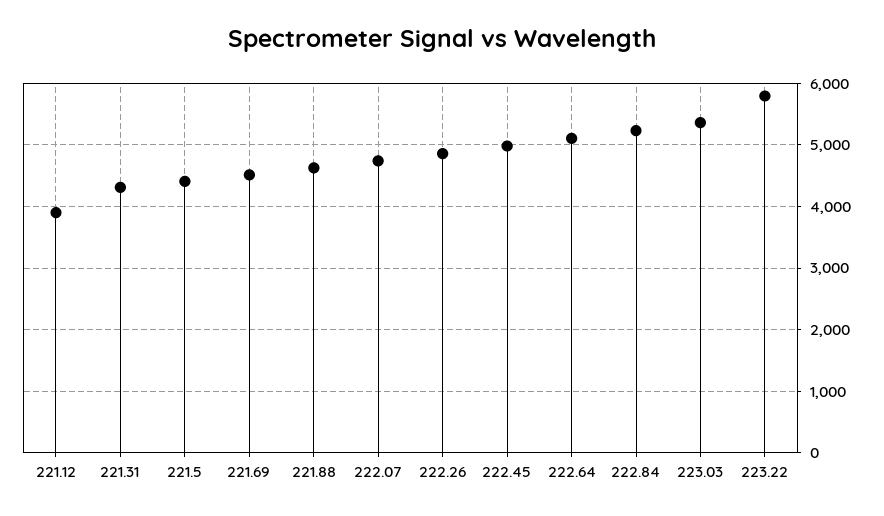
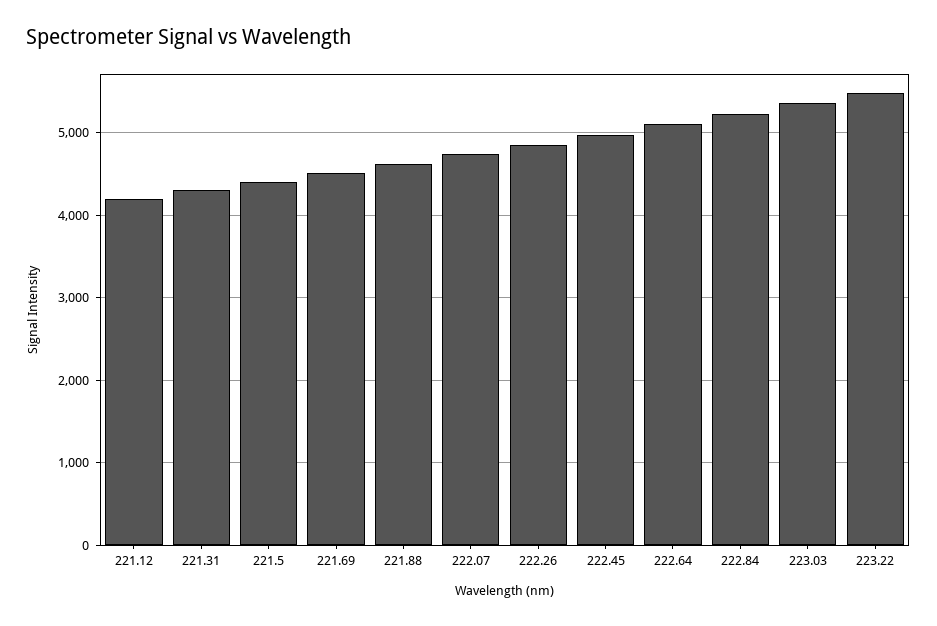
  {
-   "221.12": 3900,
+   "221.12": 4200,
    "221.31": 4300,
    "221.5": 4400,
    "221.69": 4500,
    "221.88": 4600,
    "222.07": 4700,
    "222.26": 4900,
    "222.45": 5000,
    "222.64": 5100,
    "222.84": 5200,
    "223.03": 5400,
-   "223.22": 5800
+   "223.22": 5500
  }

